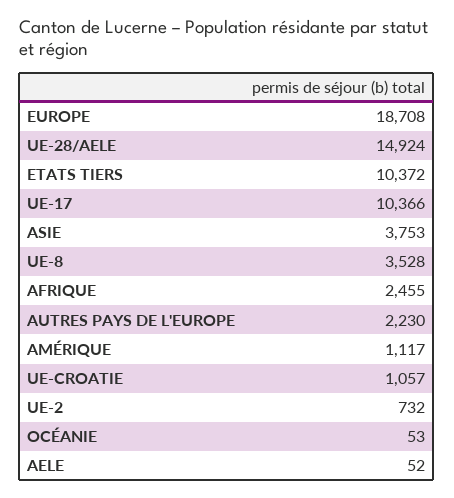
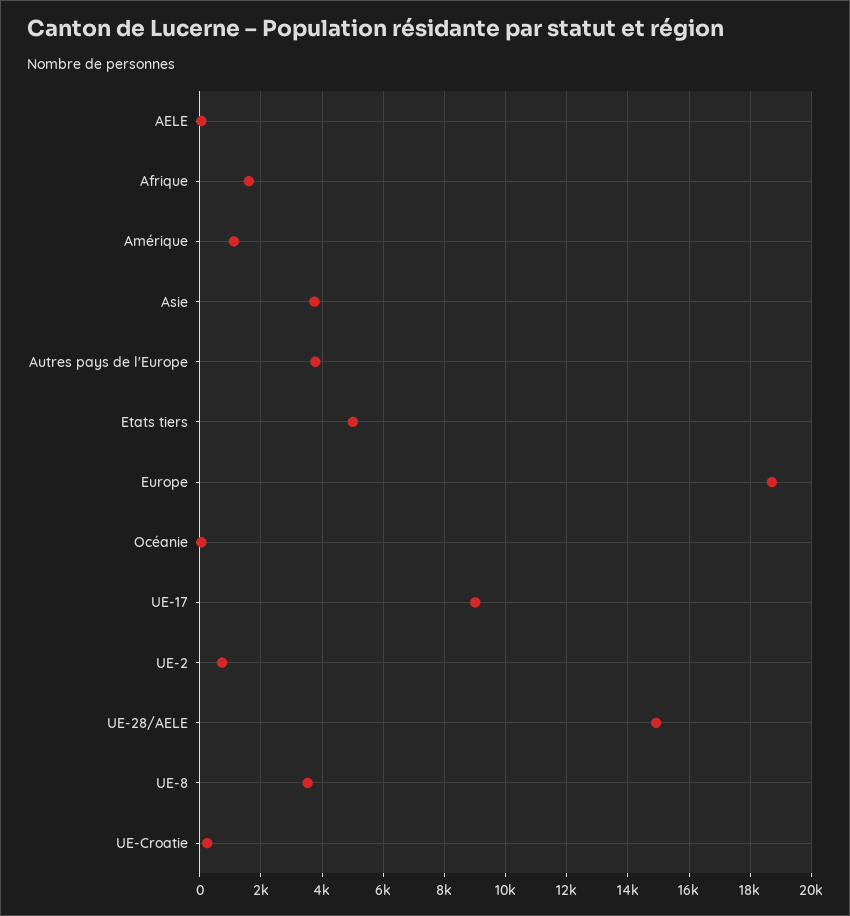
  {
    "EUROPE": 18708,
    "UE-28/AELE": 14924,
-   "ETATS TIERS": 10372,
+   "ETATS TIERS": 5000,
-   "UE-17": 10366,
+   "UE-17": 9000,
    "ASIE": 3753,
    "UE-8": 3528,
-   "AFRIQUE": 2455,
+   "AFRIQUE": 1600,
-   "AUTRES PAYS DE L'EUROPE": 2230,
+   "AUTRES PAYS DE L'EUROPE": 3800,
    "AMÉRIQUE": 1117,
-   "UE-CROATIE": 1057,
+   "UE-CROATIE": 200,
    "UE-2": 732,
    "OCÉANIE": 53,
    "AELE": 52
  }

